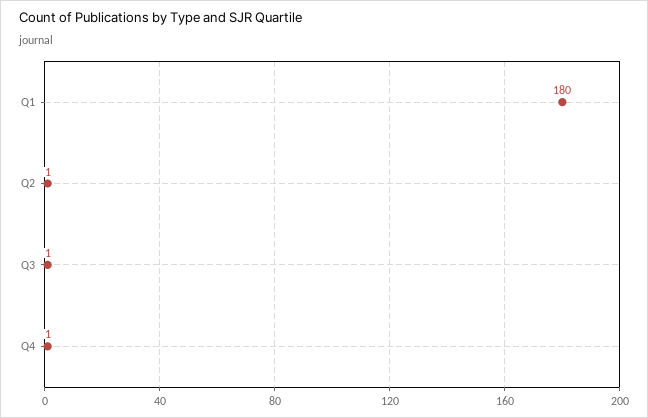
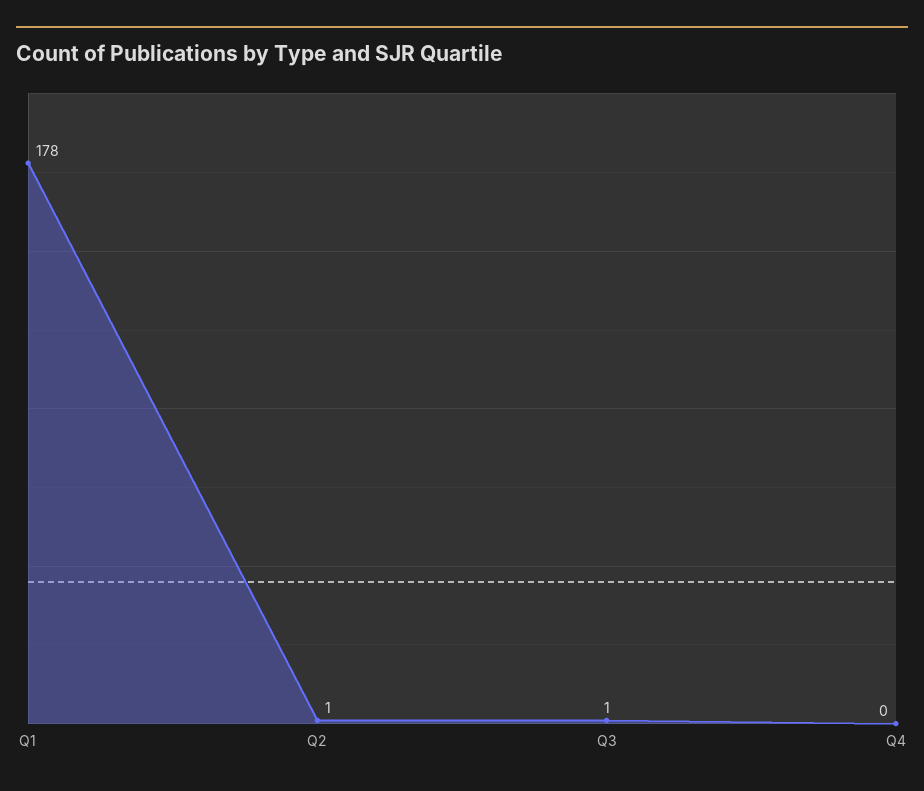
  {
-   "Q1": 180,
+   "Q1": 178,
    "Q2": 1,
    "Q3": 1,
-   "Q4": 1
+   "Q4": 0
  }

